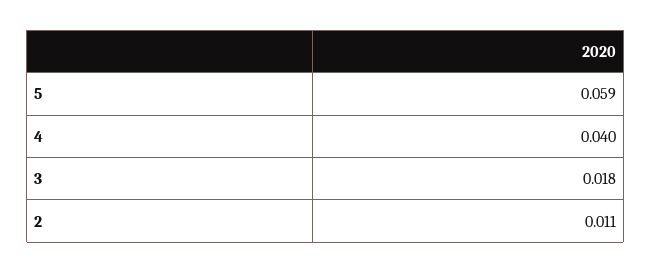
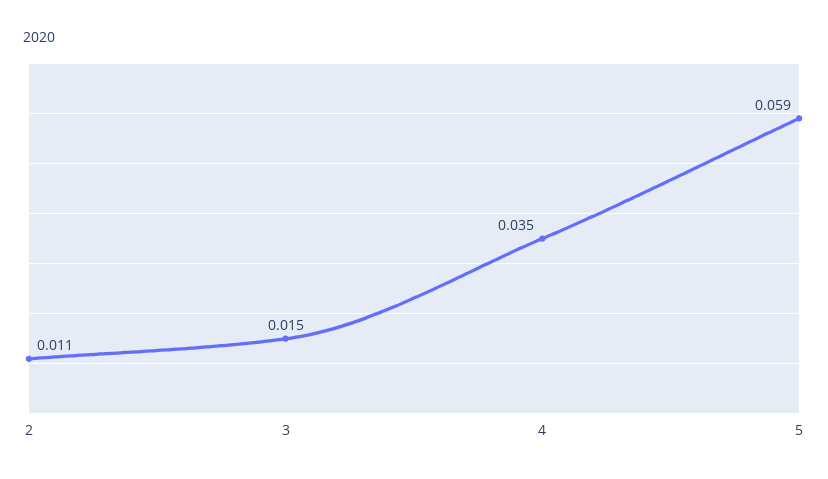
  {
    "5": 0.059,
-   "4": 0.04,
+   "4": 0.035,
-   "3": 0.018,
+   "3": 0.015,
    "2": 0.011
  }

